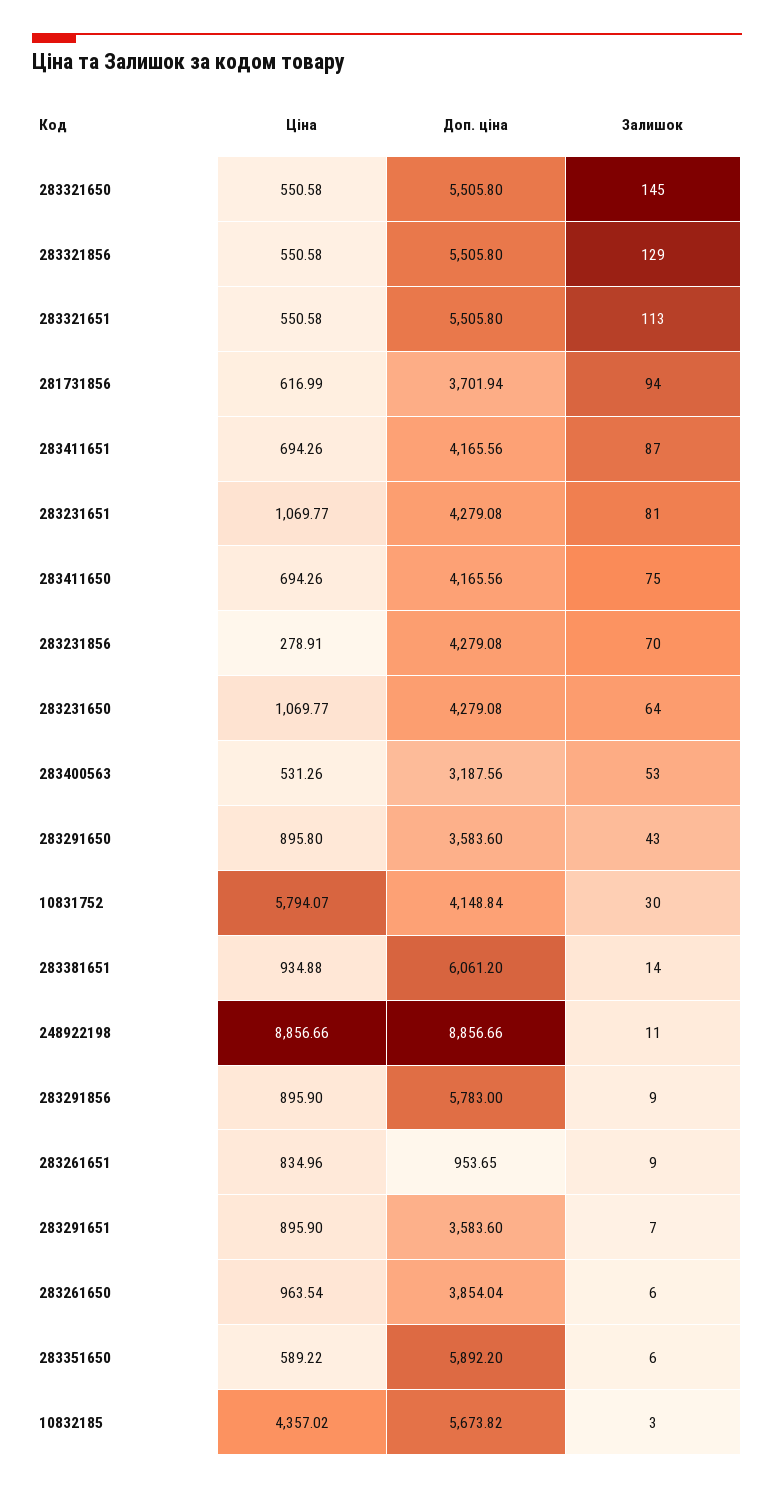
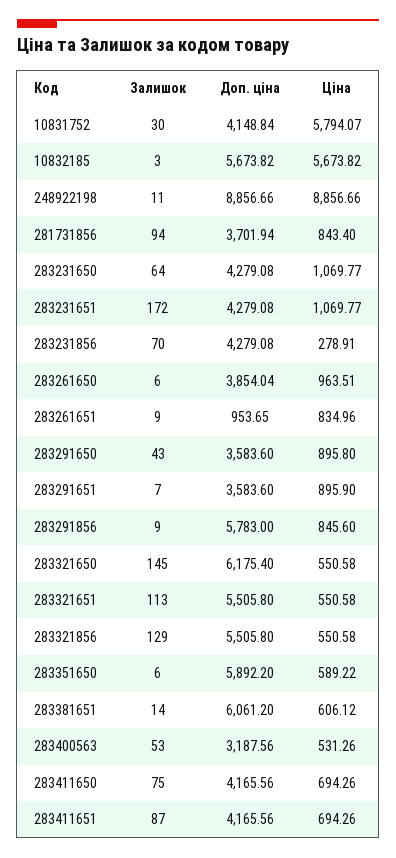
  {
    "Ціна": {
      "283321650": 550.58,
      "283321856": 550.58,
      "283321651": 550.58,
-     "281731856": 616.99,
+     "281731856": 843.4,
      "283411651": 694.26,
      "283231651": 1069.77,
      "283411650": 694.26,
      "283231856": 278.91,
      "283231650": 1069.77,
      "283400563": 531.26,
      "283291650": 895.8,
      "10831752": 5794.07,
-     "283381651": 934.88,
+     "283381651": 606.12,
      "248922198": 8856.66,
-     "283291856": 895.9,
+     "283291856": 845.6,
      "283261651": 834.96,
      "283291651": 895.9,
-     "283261650": 963.54,
+     "283261650": 963.51,
      "283351650": 589.22,
-     "10832185": 4357.02
+     "10832185": 5673.82
    },
    "Доп. ціна": {
-     "283321650": 5505.8,
+     "283321650": 6175.4,
      "283321856": 5505.8,
      "283321651": 5505.8,
      "281731856": 3701.94,
      "283411651": 4165.56,
      "283231651": 4279.08,
      "283411650": 4165.56,
      "283231856": 4279.08,
      "283231650": 4279.08,
      "283400563": 3187.56,
      "283291650": 3583.6,
      "10831752": 4148.84,
      "283381651": 6061.2,
      "248922198": 8856.66,
      "283291856": 5783,
      "283261651": 953.65,
      "283291651": 3583.6,
      "283261650": 3854.04,
      "283351650": 5892.2,
      "10832185": 5673.82
    },
    "Залишок": {
      "283321650": 145,
      "283321856": 129,
      "283321651": 113,
      "281731856": 94,
      "283411651": 87,
-     "283231651": 81,
+     "283231651": 172,
      "283411650": 75,
      "283231856": 70,
      "283231650": 64,
      "283400563": 53,
      "283291650": 43,
      "10831752": 30,
      "283381651": 14,
      "248922198": 11,
      "283291856": 9,
      "283261651": 9,
      "283291651": 7,
      "283261650": 6,
      "283351650": 6,
      "10832185": 3
    }
  }

